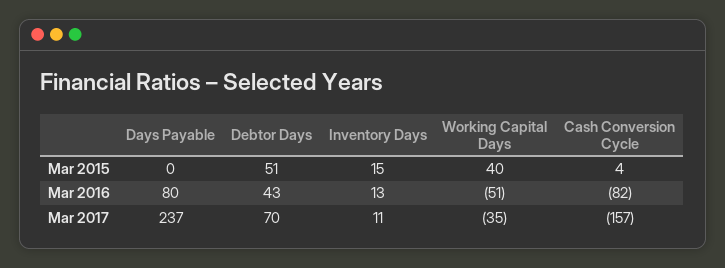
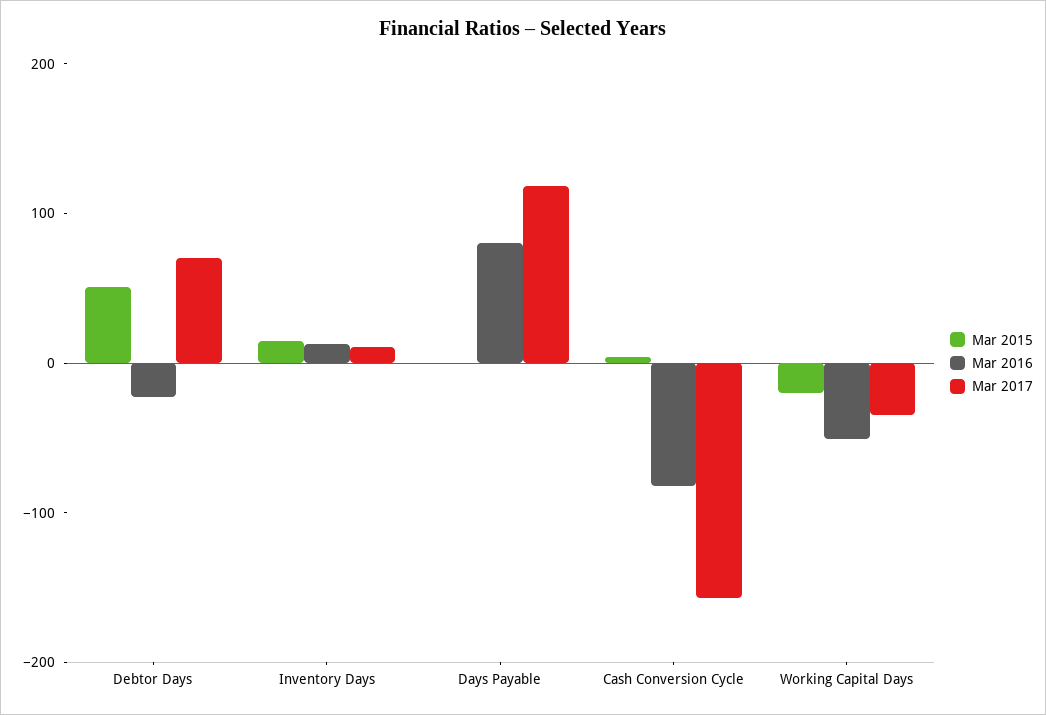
  {
    "Mar 2015": {
      "Days Payable": 0,
      "Debtor Days": 51,
      "Inventory Days": 15,
-     "Working Capital Days": 40,
+     "Working Capital Days": -20,
      "Cash Conversion Cycle": 4
    },
    "Mar 2016": {
      "Days Payable": 80,
-     "Debtor Days": 43,
+     "Debtor Days": -20,
      "Inventory Days": 13,
      "Working Capital Days": -51,
      "Cash Conversion Cycle": -82
    },
    "Mar 2017": {
-     "Days Payable": 237,
+     "Days Payable": 120,
      "Debtor Days": 70,
      "Inventory Days": 11,
      "Working Capital Days": -35,
      "Cash Conversion Cycle": -157
    }
  }

